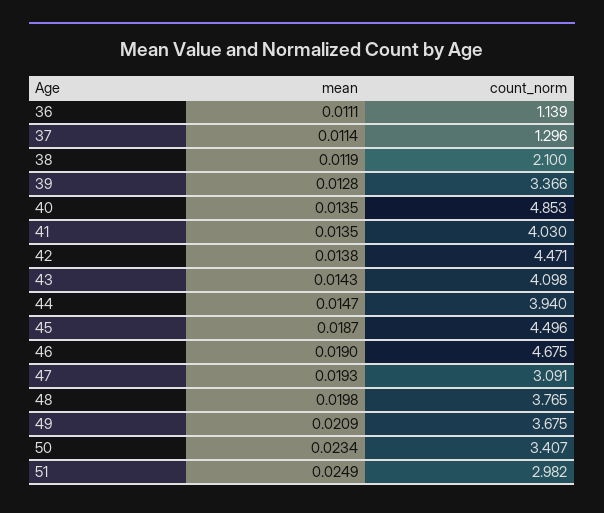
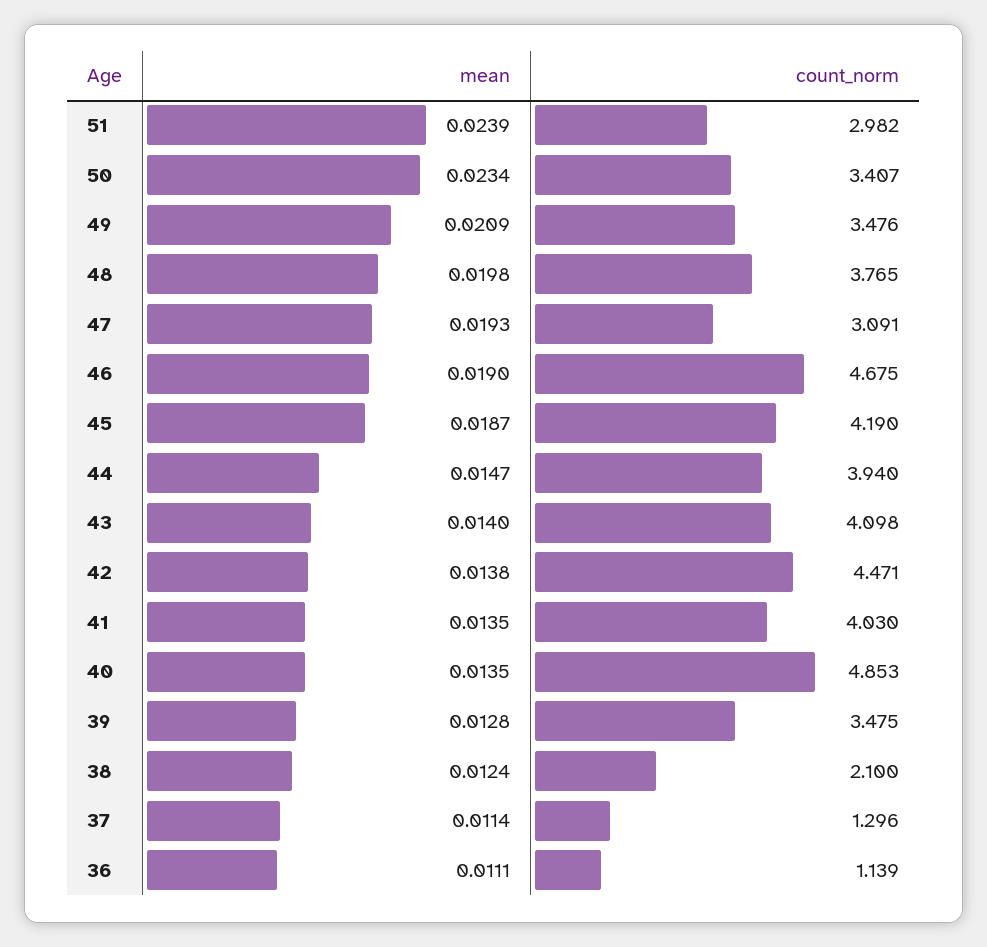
  {
    "mean": {
      "36": 0.0111,
      "37": 0.0114,
-     "38": 0.0119,
+     "38": 0.0124,
      "39": 0.0128,
      "40": 0.0135,
      "41": 0.0135,
      "42": 0.0138,
-     "43": 0.0143,
+     "43": 0.014,
      "44": 0.0147,
      "45": 0.0187,
      "46": 0.019,
      "47": 0.0193,
      "48": 0.0198,
      "49": 0.0209,
      "50": 0.0234,
-     "51": 0.0249
+     "51": 0.0239
    },
    "count_norm": {
      "36": 1.139,
      "37": 1.296,
      "38": 2.1,
-     "39": 3.366,
+     "39": 3.475,
      "40": 4.853,
      "41": 4.03,
      "42": 4.471,
      "43": 4.098,
      "44": 3.94,
-     "45": 4.496,
+     "45": 4.19,
      "46": 4.675,
      "47": 3.091,
      "48": 3.765,
-     "49": 3.675,
+     "49": 3.476,
      "50": 3.407,
      "51": 2.982
    }
  }

